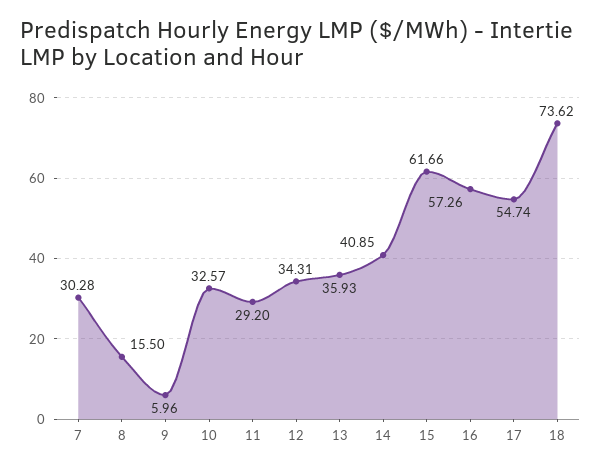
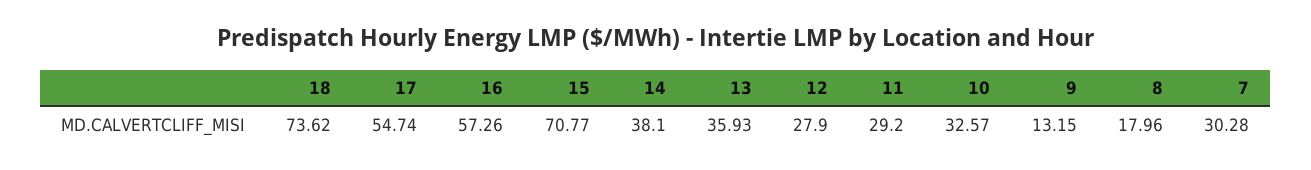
  {
    "7": 30.28,
-   "8": 15.5,
+   "8": 17.96,
-   "9": 5.96,
+   "9": 13.15,
    "10": 32.57,
    "11": 29.2,
-   "12": 34.31,
+   "12": 27.9,
    "13": 35.93,
-   "14": 40.85,
+   "14": 38.1,
-   "15": 61.66,
+   "15": 70.77,
    "16": 57.26,
    "17": 54.74,
    "18": 73.62
  }

